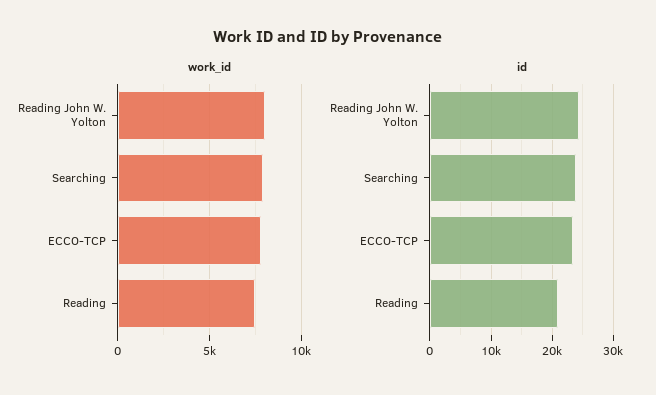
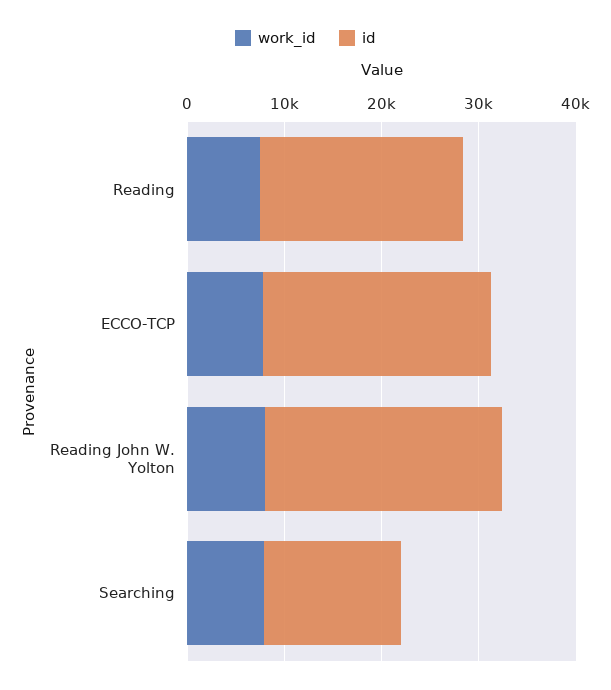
  {
    "work_id": {
      "Reading John W. Yolton": 8000,
      "Searching": 8000,
      "ECCO-TCP": 8000,
      "Reading": 7500
    },
    "id": {
      "Reading John W. Yolton": 24000,
-     "Searching": 24000,
+     "Searching": 14000,
      "ECCO-TCP": 23000,
      "Reading": 21000
    }
  }

